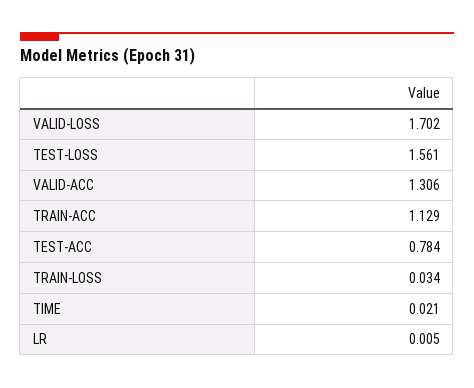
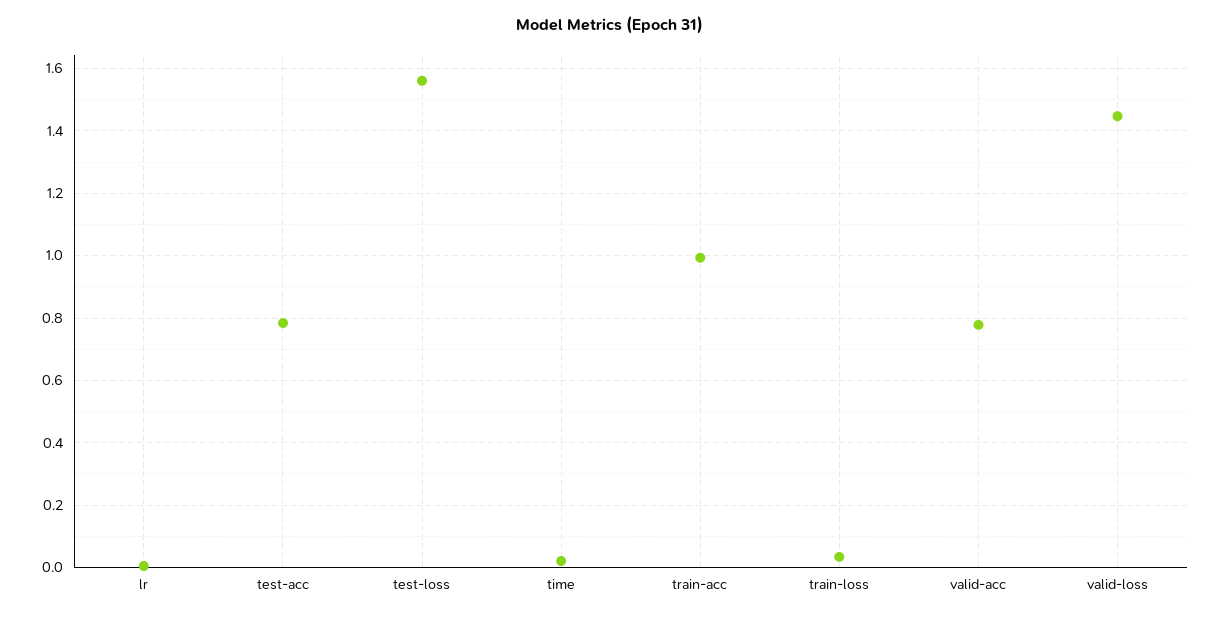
  {
-   "VALID-LOSS": 1.702,
+   "VALID-LOSS": 1.44,
    "TEST-LOSS": 1.561,
-   "VALID-ACC": 1.306,
+   "VALID-ACC": 0.78,
-   "TRAIN-ACC": 1.129,
+   "TRAIN-ACC": 1,
    "TEST-ACC": 0.784,
    "TRAIN-LOSS": 0.034,
    "TIME": 0.021,
    "LR": 0.005
  }

